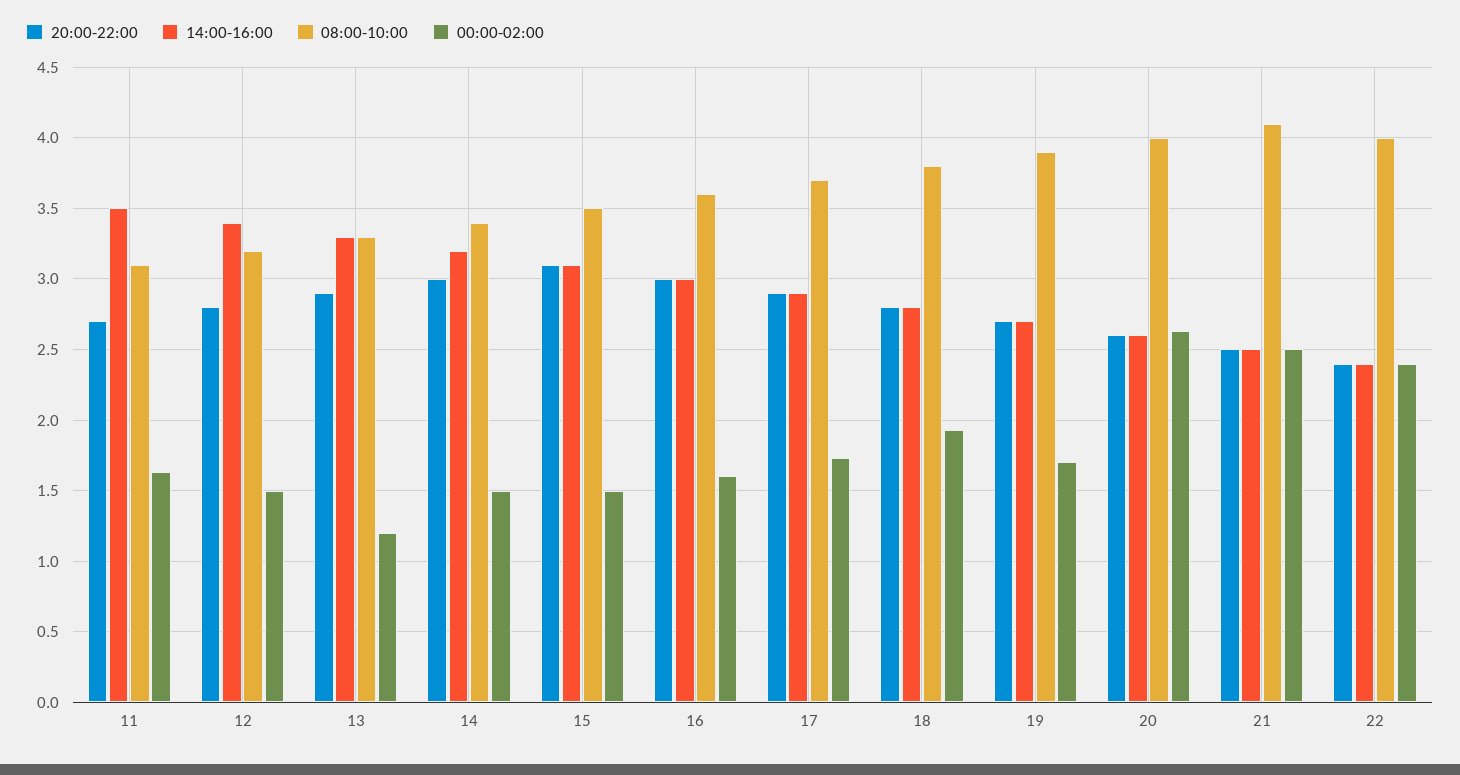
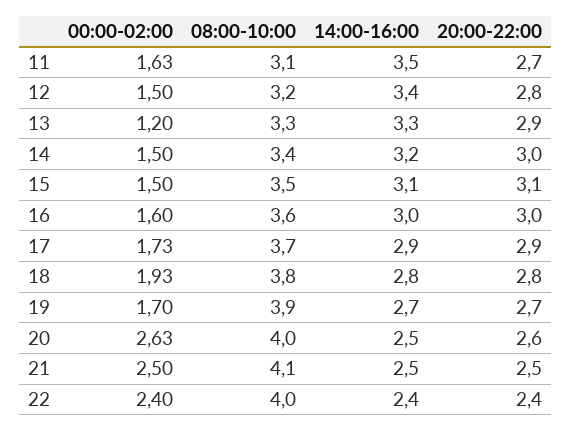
  {
    "20:00-22:00": {
      "11": 2.7,
      "12": 2.8,
      "13": 2.9,
      "14": 3,
      "15": 3.1,
      "16": 3,
      "17": 2.9,
      "18": 2.8,
      "19": 2.7,
      "20": 2.6,
      "21": 2.5,
      "22": 2.4
    },
    "14:00-16:00": {
      "11": 3.5,
      "12": 3.4,
      "13": 3.3,
      "14": 3.2,
      "15": 3.1,
      "16": 3,
      "17": 2.9,
      "18": 2.8,
      "19": 2.7,
-     "20": 2.6,
+     "20": 2.5,
      "21": 2.5,
      "22": 2.4
    },
    "08:00-10:00": {
      "11": 3.1,
      "12": 3.2,
      "13": 3.3,
      "14": 3.4,
      "15": 3.5,
      "16": 3.6,
      "17": 3.7,
      "18": 3.8,
      "19": 3.9,
      "20": 4,
      "21": 4.1,
      "22": 4
    },
    "00:00-02:00": {
      "11": 1.63,
      "12": 1.5,
      "13": 1.2,
      "14": 1.5,
      "15": 1.5,
      "16": 1.6,
      "17": 1.73,
      "18": 1.93,
      "19": 1.7,
      "20": 2.63,
      "21": 2.5,
      "22": 2.4
    }
  }

